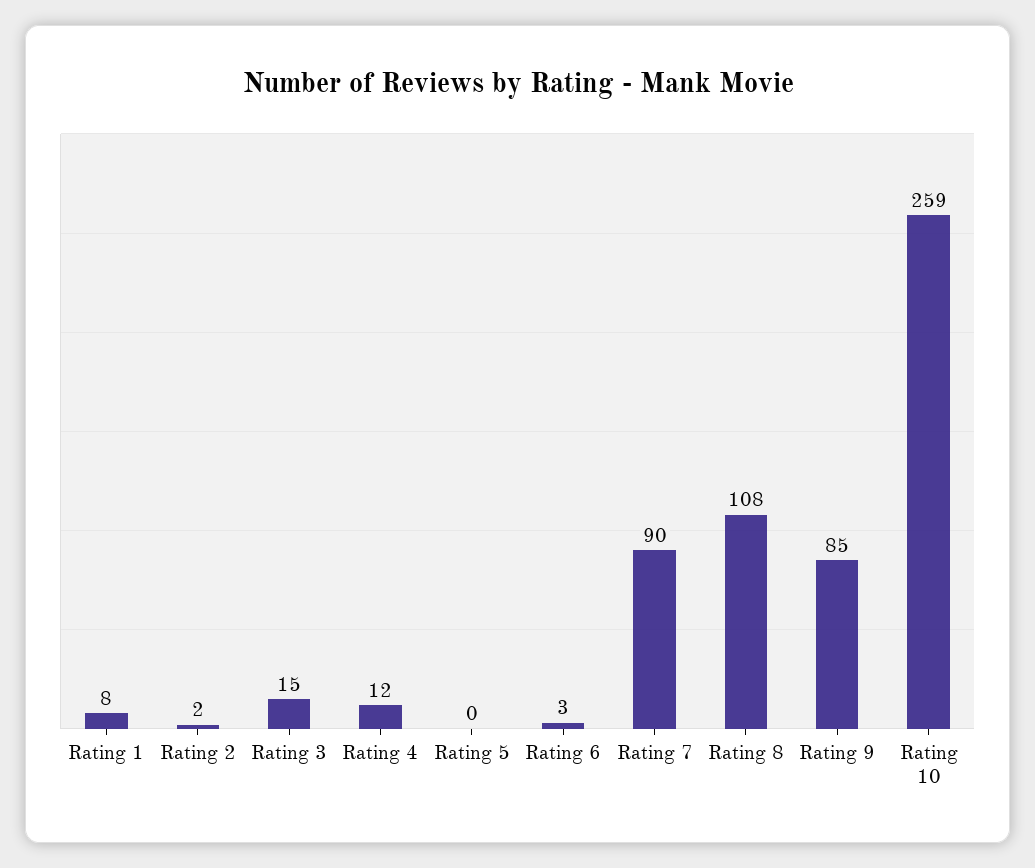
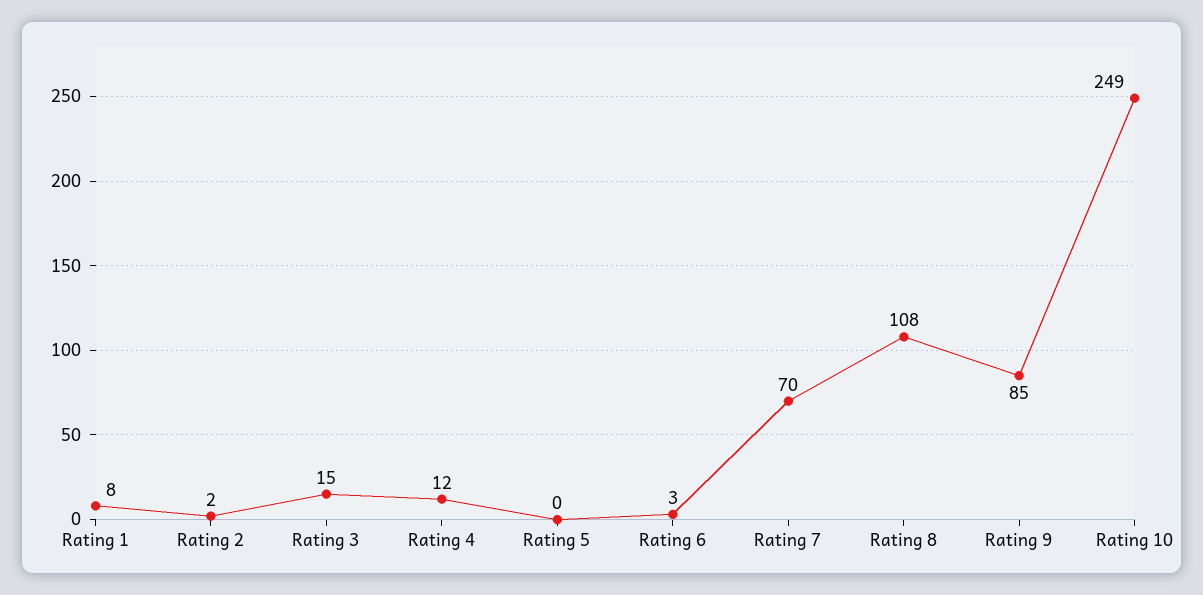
  {
    "Rating 1": 8,
    "Rating 2": 2,
    "Rating 3": 15,
    "Rating 4": 12,
    "Rating 5": 0,
    "Rating 6": 3,
-   "Rating 7": 90,
+   "Rating 7": 70,
    "Rating 8": 108,
    "Rating 9": 85,
-   "Rating 10": 259
+   "Rating 10": 249
  }

